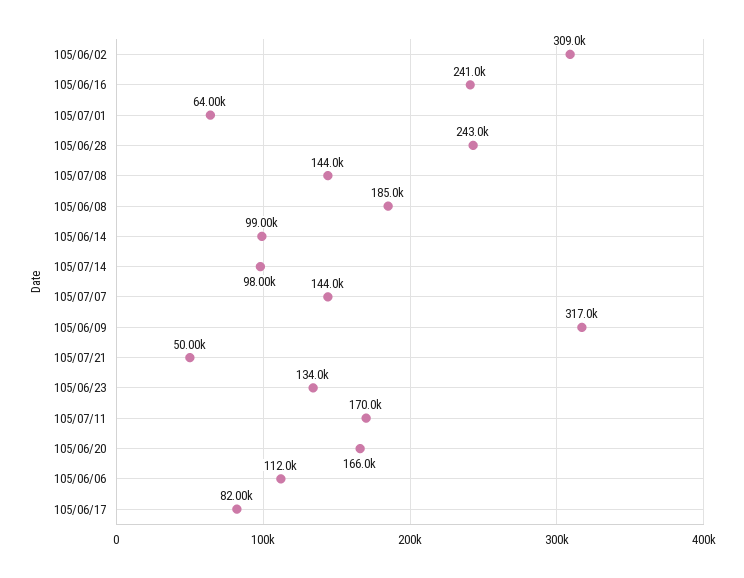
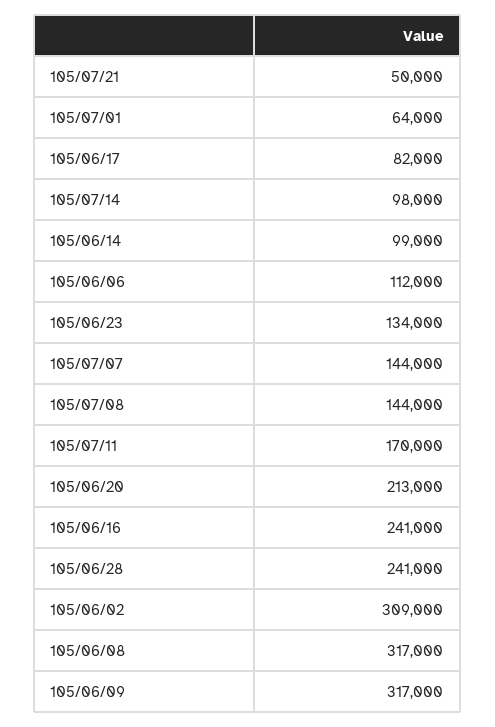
  {
    "105/06/02": 309000,
    "105/06/16": 241000,
    "105/07/01": 64000,
-   "105/06/28": 243000,
+   "105/06/28": 241000,
    "105/07/08": 144000,
-   "105/06/08": 185000,
+   "105/06/08": 317000,
    "105/06/14": 99000,
    "105/07/14": 98000,
    "105/07/07": 144000,
    "105/06/09": 317000,
    "105/07/21": 50000,
    "105/06/23": 134000,
    "105/07/11": 170000,
-   "105/06/20": 166000,
+   "105/06/20": 213000,
    "105/06/06": 112000,
    "105/06/17": 82000
  }

